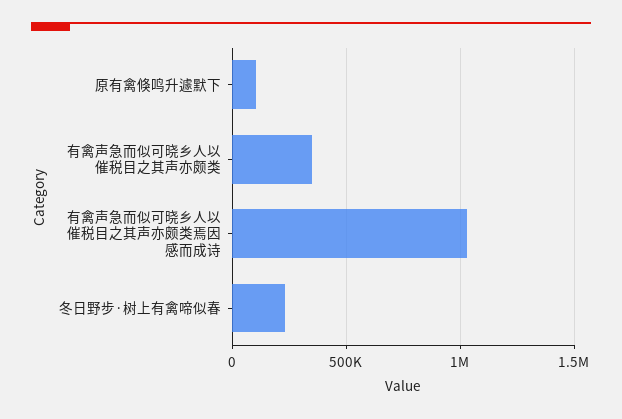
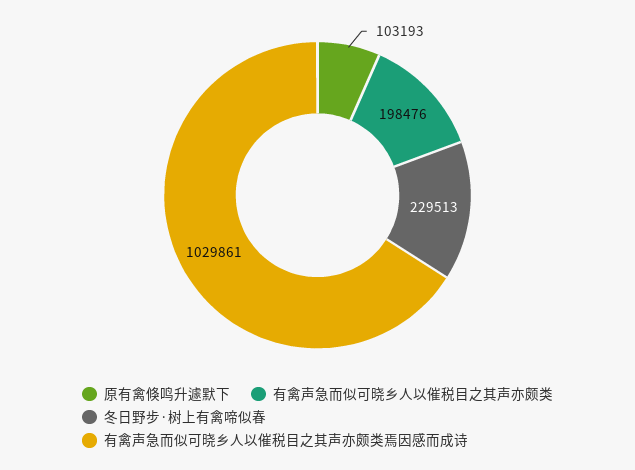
  {
    "原有禽倏鸣升遽默下": 103193,
-   "有禽声急而似可晓乡人以催税目之其声亦颇类": 350000,
+   "有禽声急而似可晓乡人以催税目之其声亦颇类": 198476,
    "有禽声急而似可晓乡人以催税目之其声亦颇类焉因感而成诗": 1029861,
    "冬日野步·树上有禽啼似春": 229513
  }

